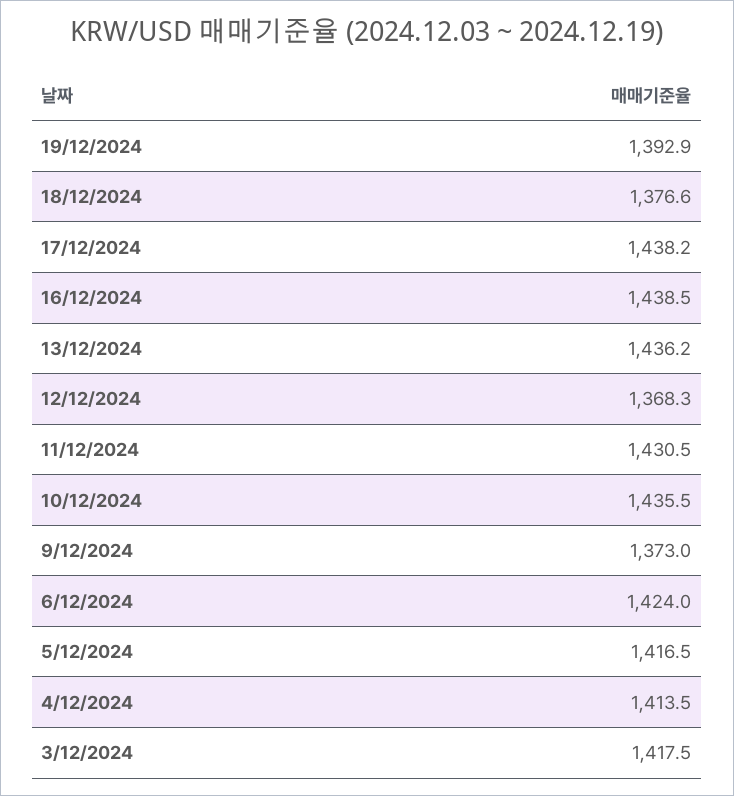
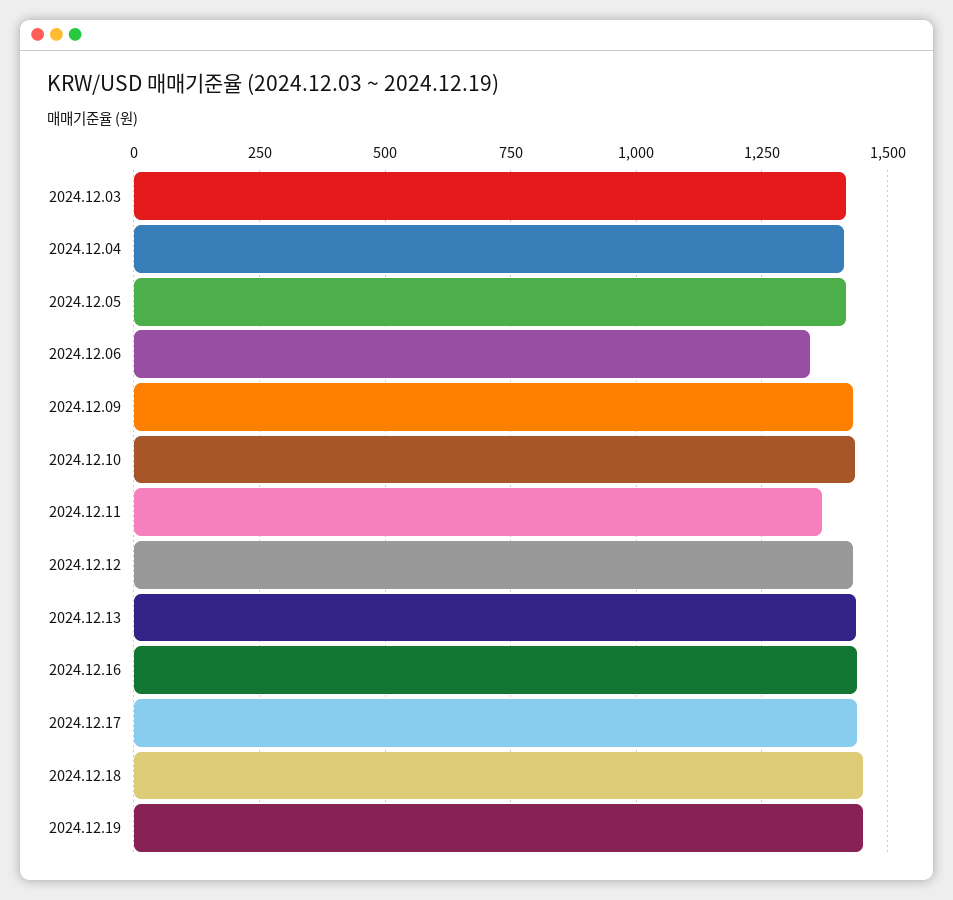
  {
-   "19/12/2024": 1392.9,
+   "19/12/2024": 1450,
-   "18/12/2024": 1376.6,
+   "18/12/2024": 1450,
    "17/12/2024": 1438.2,
    "16/12/2024": 1438.5,
    "13/12/2024": 1436.2,
-   "12/12/2024": 1368.3,
+   "12/12/2024": 1425,
-   "11/12/2024": 1430.5,
+   "11/12/2024": 1375,
    "10/12/2024": 1435.5,
-   "9/12/2024": 1373,
+   "9/12/2024": 1425,
-   "6/12/2024": 1424,
+   "6/12/2024": 1350,
    "5/12/2024": 1416.5,
    "4/12/2024": 1413.5,
    "3/12/2024": 1417.5
  }

